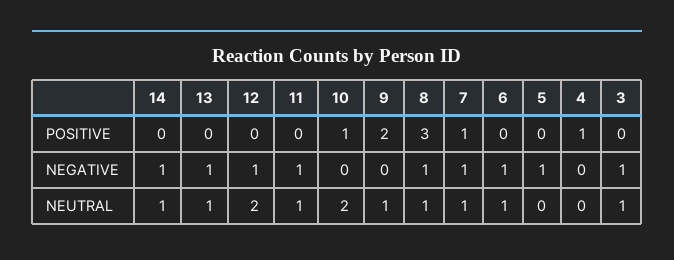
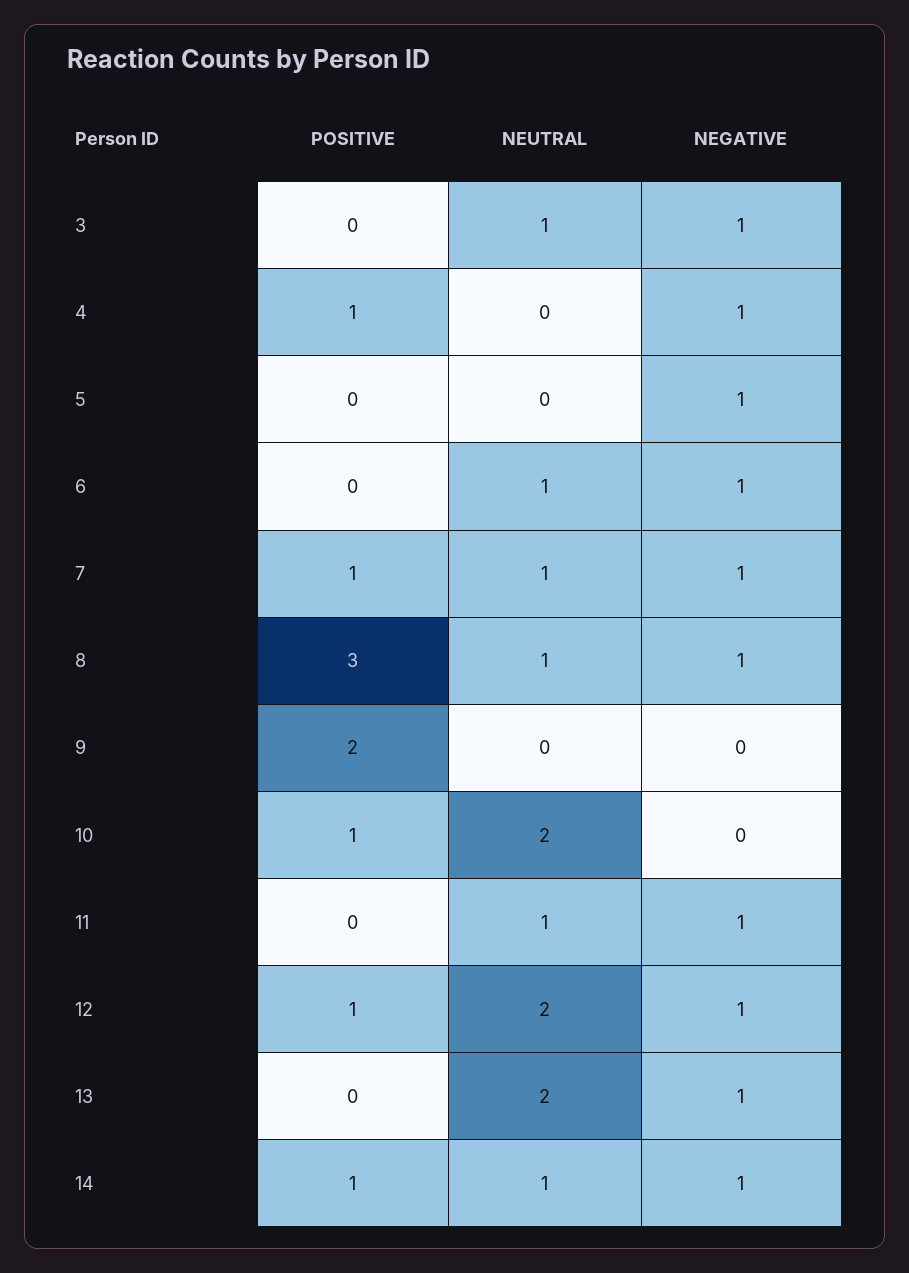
  {
    "14": {
-     "POSITIVE": 0,
+     "POSITIVE": 1,
      "NEGATIVE": 1,
      "NEUTRAL": 1
    },
    "13": {
      "POSITIVE": 0,
      "NEGATIVE": 1,
-     "NEUTRAL": 1
+     "NEUTRAL": 2
    },
    "12": {
-     "POSITIVE": 0,
+     "POSITIVE": 1,
      "NEGATIVE": 1,
      "NEUTRAL": 2
    },
    "11": {
      "POSITIVE": 0,
      "NEGATIVE": 1,
      "NEUTRAL": 1
    },
    "10": {
      "POSITIVE": 1,
      "NEGATIVE": 0,
      "NEUTRAL": 2
    },
    "9": {
      "POSITIVE": 2,
      "NEGATIVE": 0,
-     "NEUTRAL": 1
+     "NEUTRAL": 0
    },
    "8": {
      "POSITIVE": 3,
      "NEGATIVE": 1,
      "NEUTRAL": 1
    },
    "7": {
      "POSITIVE": 1,
      "NEGATIVE": 1,
      "NEUTRAL": 1
    },
    "6": {
      "POSITIVE": 0,
      "NEGATIVE": 1,
      "NEUTRAL": 1
    },
    "5": {
      "POSITIVE": 0,
      "NEGATIVE": 1,
      "NEUTRAL": 0
    },
    "4": {
      "POSITIVE": 1,
-     "NEGATIVE": 0,
+     "NEGATIVE": 1,
      "NEUTRAL": 0
    },
    "3": {
      "POSITIVE": 0,
      "NEGATIVE": 1,
      "NEUTRAL": 1
    }
  }

